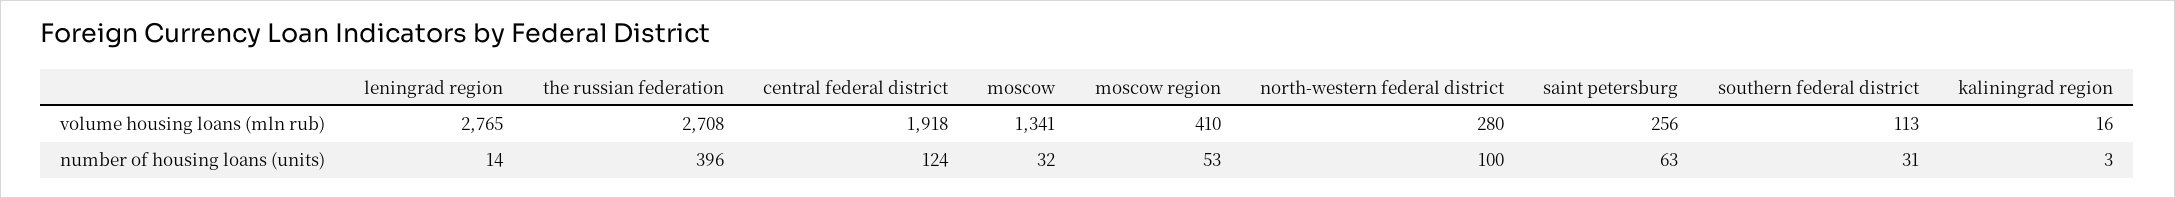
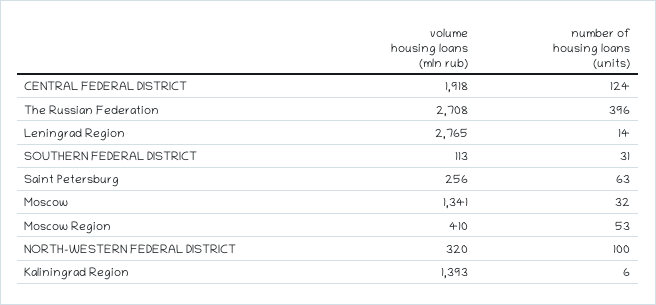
  {
    "leningrad region": {
      "volume housing loans (mln rub)": 2765,
      "number of housing loans (units)": 14
    },
    "the russian federation": {
      "volume housing loans (mln rub)": 2708,
      "number of housing loans (units)": 396
    },
    "central federal district": {
      "volume housing loans (mln rub)": 1918,
      "number of housing loans (units)": 124
    },
    "moscow": {
      "volume housing loans (mln rub)": 1341,
      "number of housing loans (units)": 32
    },
    "moscow region": {
      "volume housing loans (mln rub)": 410,
      "number of housing loans (units)": 53
    },
    "north-western federal district": {
-     "volume housing loans (mln rub)": 280,
+     "volume housing loans (mln rub)": 320,
      "number of housing loans (units)": 100
    },
    "saint petersburg": {
      "volume housing loans (mln rub)": 256,
      "number of housing loans (units)": 63
    },
    "southern federal district": {
      "volume housing loans (mln rub)": 113,
      "number of housing loans (units)": 31
    },
    "kaliningrad region": {
-     "volume housing loans (mln rub)": 16,
+     "volume housing loans (mln rub)": 1393,
-     "number of housing loans (units)": 3
+     "number of housing loans (units)": 6
    }
  }

